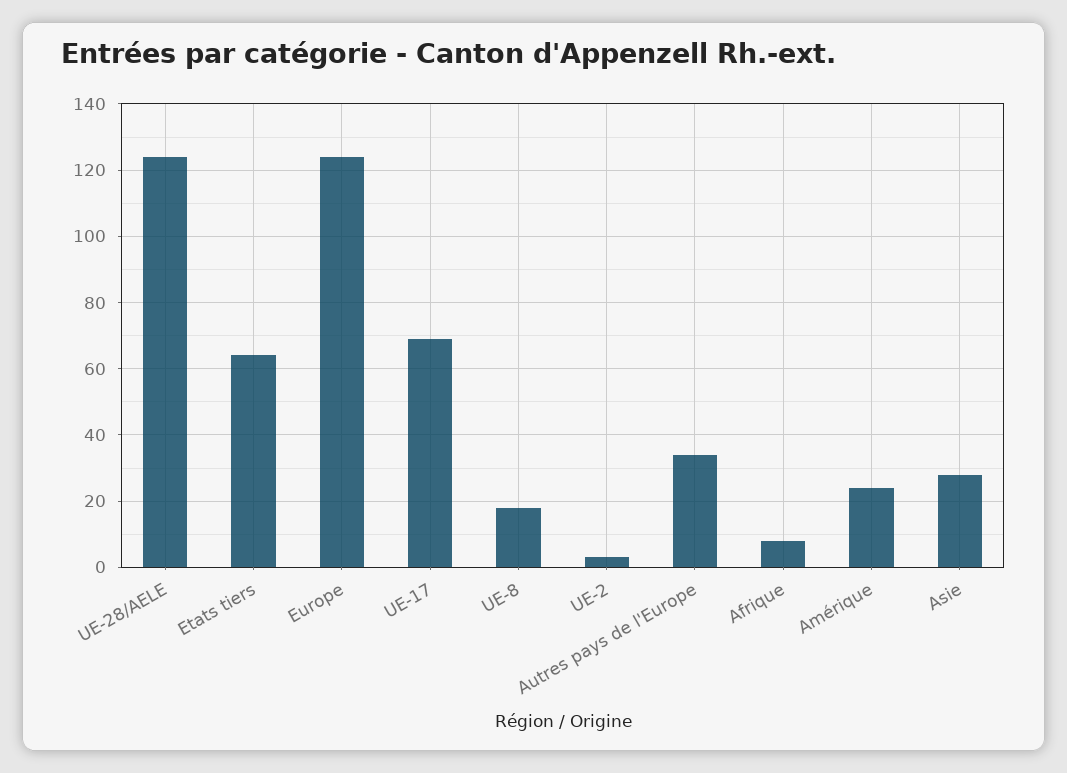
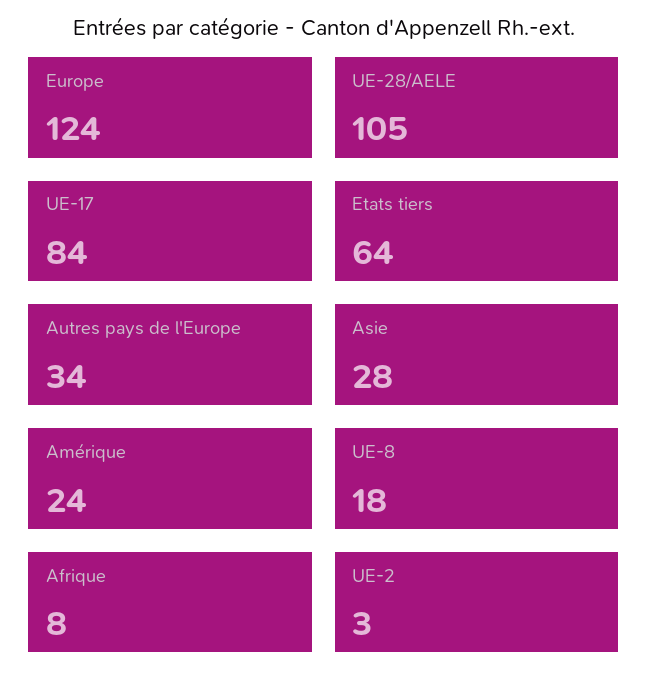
  {
-   "UE-28/AELE": 125,
+   "UE-28/AELE": 105,
    "Etats tiers": 64,
    "Europe": 124,
-   "UE-17": 70,
+   "UE-17": 84,
    "UE-8": 18,
    "UE-2": 3,
    "Autres pays de l'Europe": 34,
    "Afrique": 8,
    "Amérique": 24,
    "Asie": 28
  }

